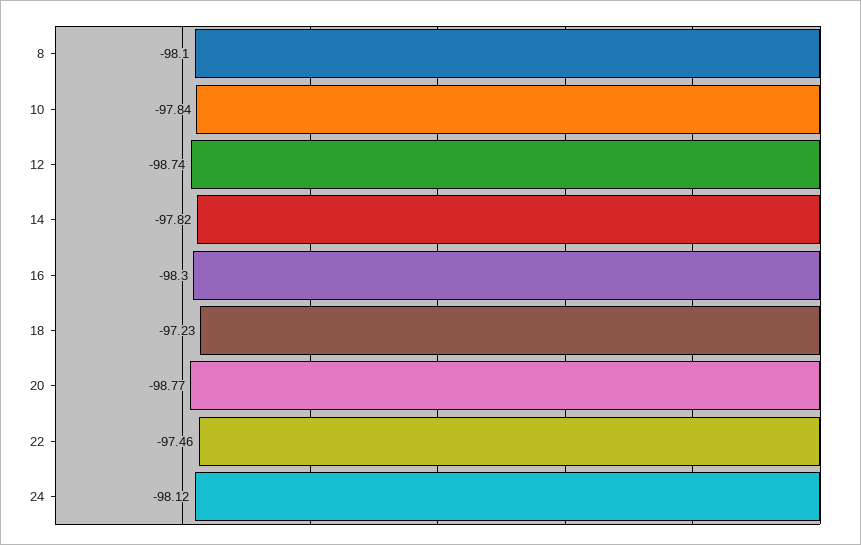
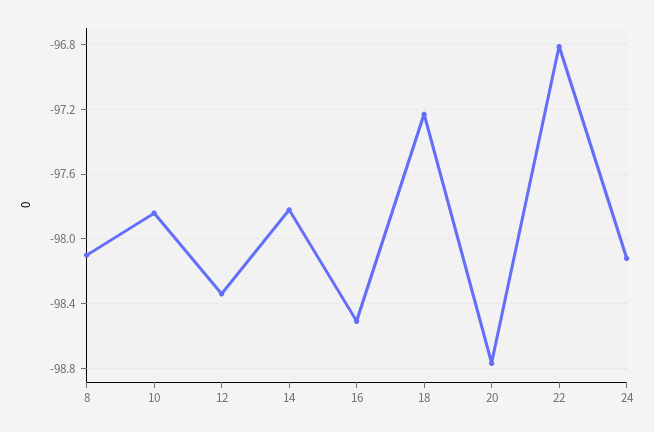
  {
    "8": -98.1,
    "10": -97.84,
-   "12": -98.74,
+   "12": -98.35,
    "14": -97.82,
-   "16": -98.3,
+   "16": -98.5,
    "18": -97.23,
    "20": -98.77,
-   "22": -97.46,
+   "22": -96.8,
    "24": -98.12
  }

